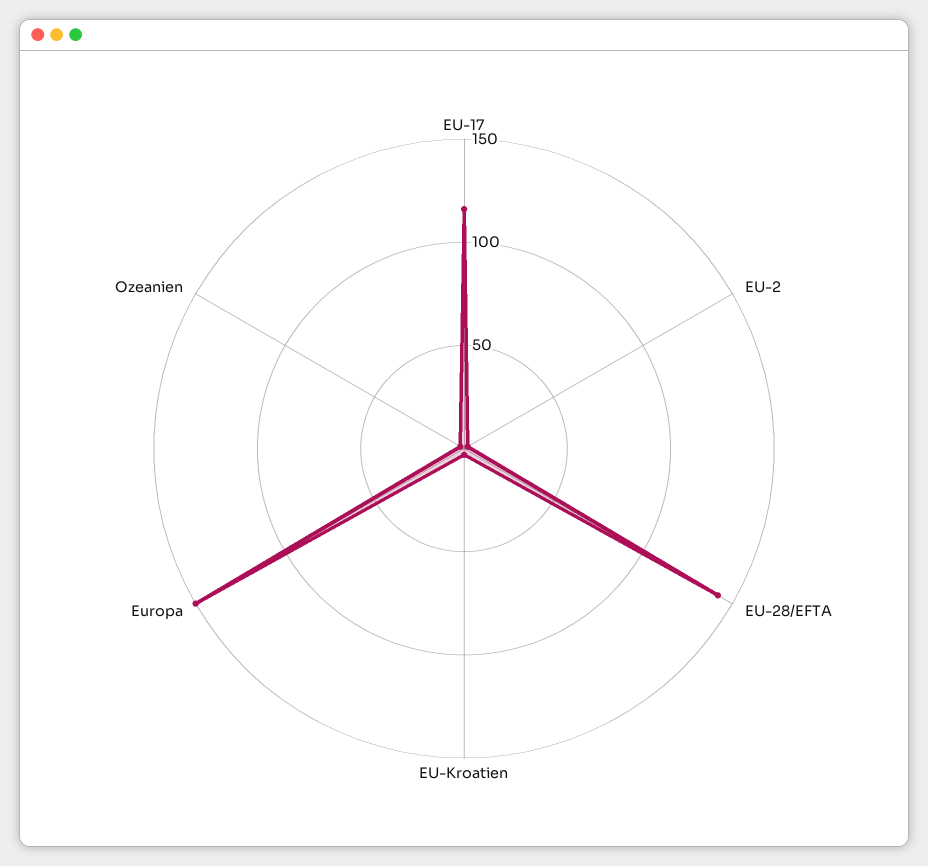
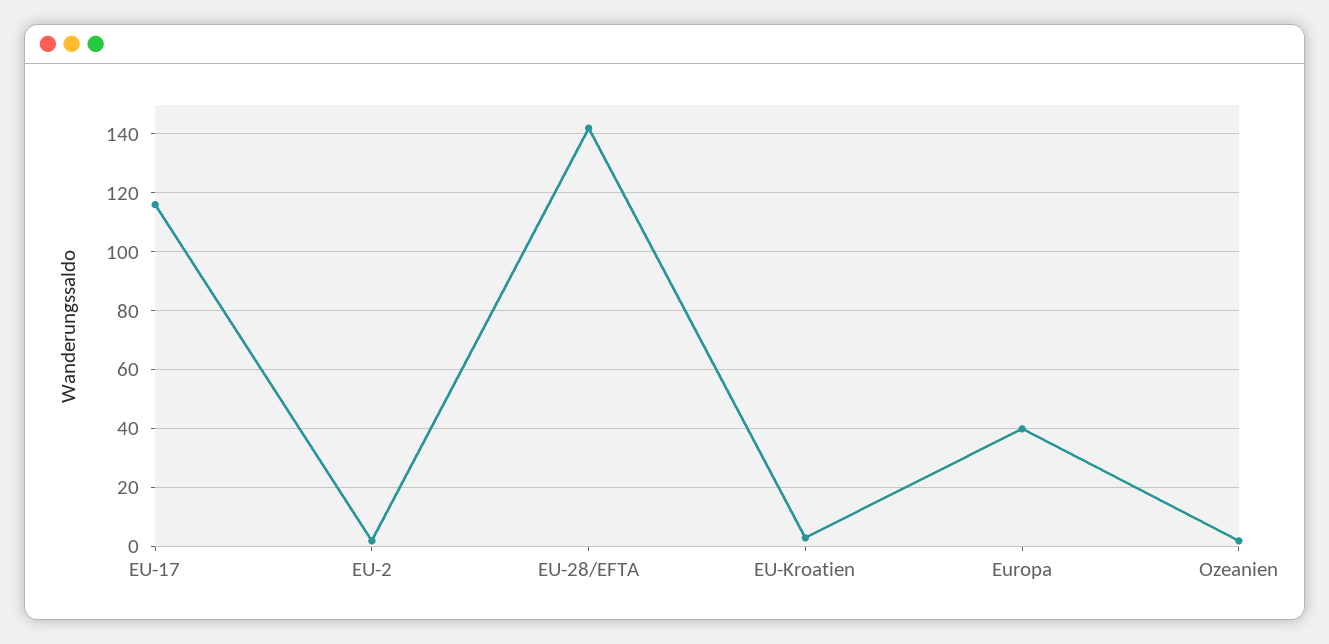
  {
    "EU-17": 115,
    "EU-2": 0,
    "EU-28/EFTA": 140,
    "EU-Kroatien": 5,
-   "Europa": 150,
+   "Europa": 40,
    "Ozeanien": 0
  }

